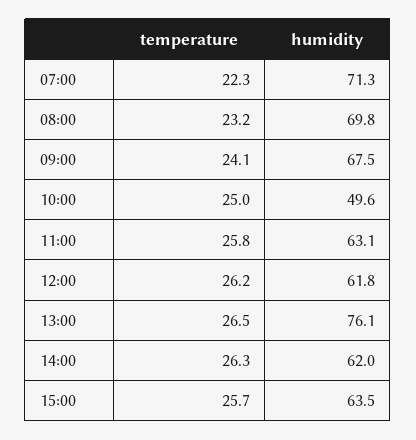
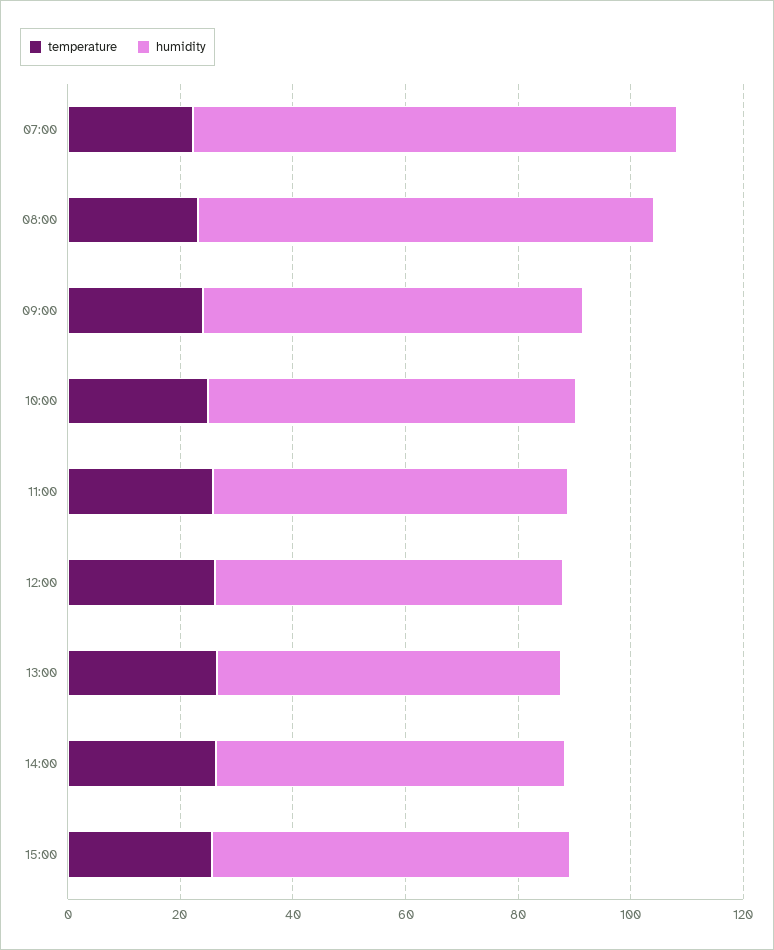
  {
    "temperature": {
      "07:00": 22.3,
      "08:00": 23.2,
      "09:00": 24.1,
      "10:00": 25,
      "11:00": 25.8,
      "12:00": 26.2,
      "13:00": 26.5,
      "14:00": 26.3,
      "15:00": 25.7
    },
    "humidity": {
-     "07:00": 71.3,
+     "07:00": 85,
-     "08:00": 69.8,
+     "08:00": 80,
      "09:00": 67.5,
-     "10:00": 49.6,
+     "10:00": 65,
      "11:00": 63.1,
      "12:00": 61.8,
-     "13:00": 76.1,
+     "13:00": 60,
      "14:00": 62,
      "15:00": 63.5
    }
  }

